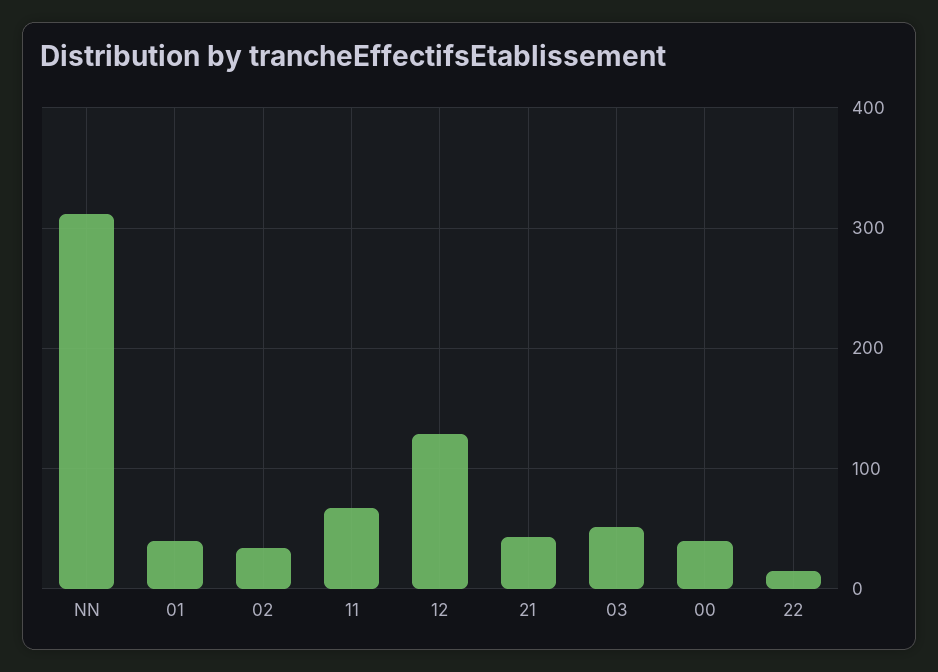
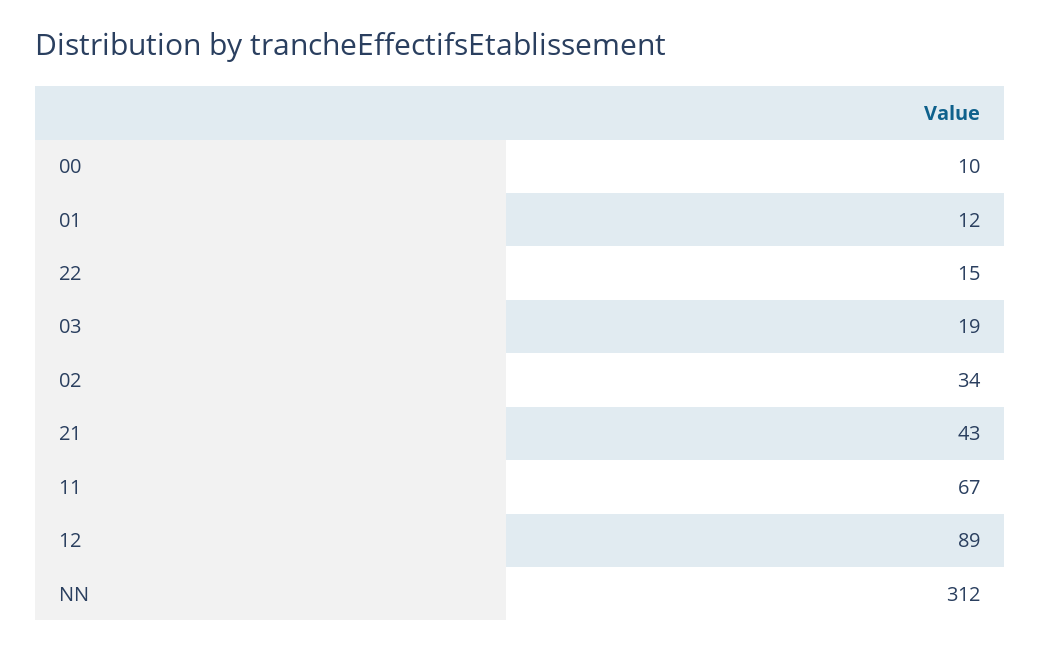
  {
    "NN": 312,
-   "01": 40,
+   "01": 12,
    "02": 34,
    "11": 67,
-   "12": 130,
+   "12": 89,
    "21": 43,
-   "03": 50,
+   "03": 19,
-   "00": 40,
+   "00": 10,
    "22": 15
  }

